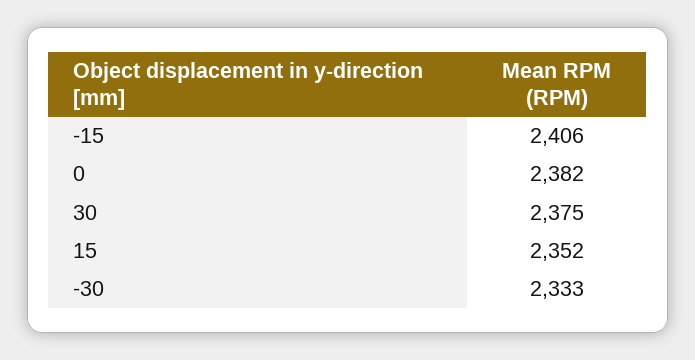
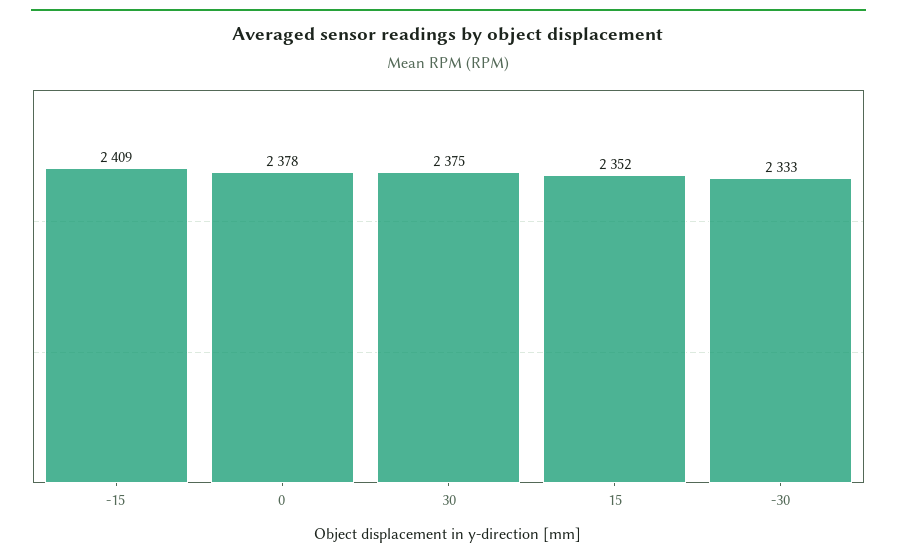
  {
-   "-15": 2406,
+   "-15": 2409,
-   "0": 2382,
+   "0": 2378,
    "30": 2375,
    "15": 2352,
    "-30": 2333
  }

